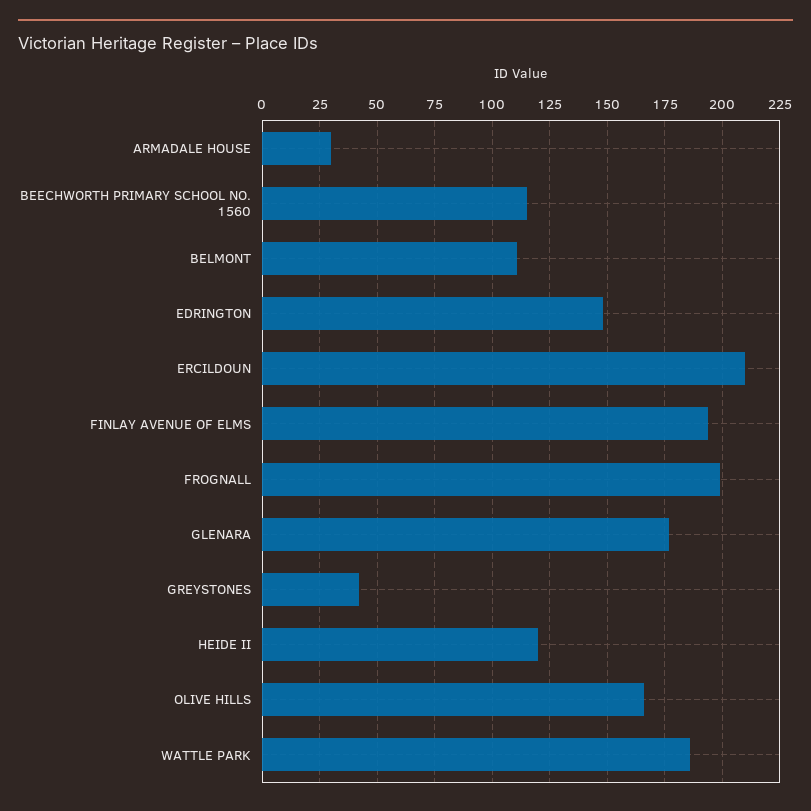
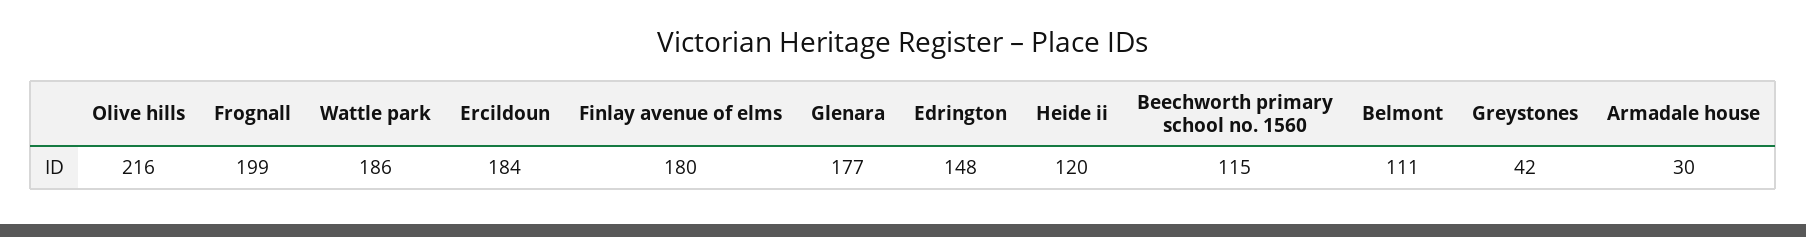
  {
    "ARMADALE HOUSE": 30,
    "BEECHWORTH PRIMARY SCHOOL NO. 1560": 115,
    "BELMONT": 111,
    "EDRINGTON": 148,
-   "ERCILDOUN": 210,
+   "ERCILDOUN": 184,
-   "FINLAY AVENUE OF ELMS": 195,
+   "FINLAY AVENUE OF ELMS": 180,
    "FROGNALL": 199,
    "GLENARA": 177,
    "GREYSTONES": 42,
    "HEIDE II": 120,
-   "OLIVE HILLS": 165,
+   "OLIVE HILLS": 216,
    "WATTLE PARK": 186
  }

